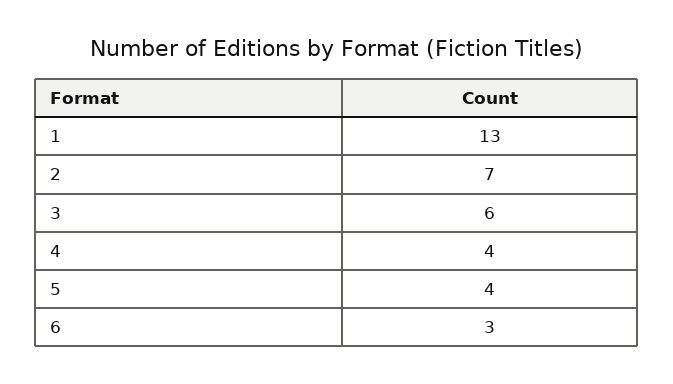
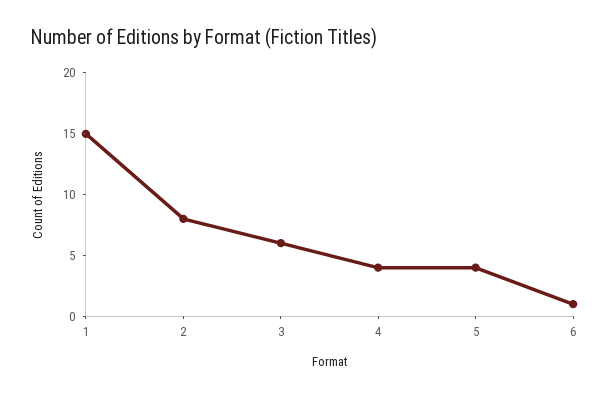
  {
-   "1": 13,
+   "1": 15,
-   "2": 7,
+   "2": 8,
    "3": 6,
    "4": 4,
    "5": 4,
-   "6": 3
+   "6": 1
  }

